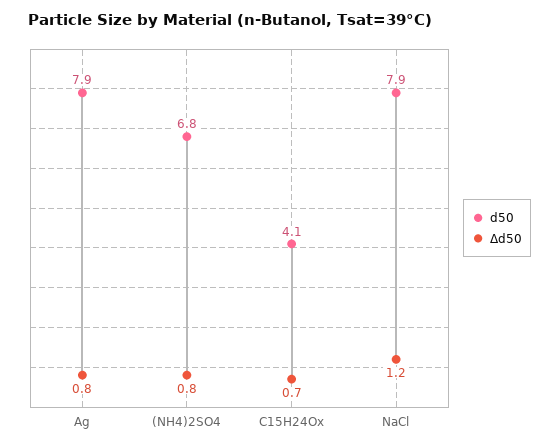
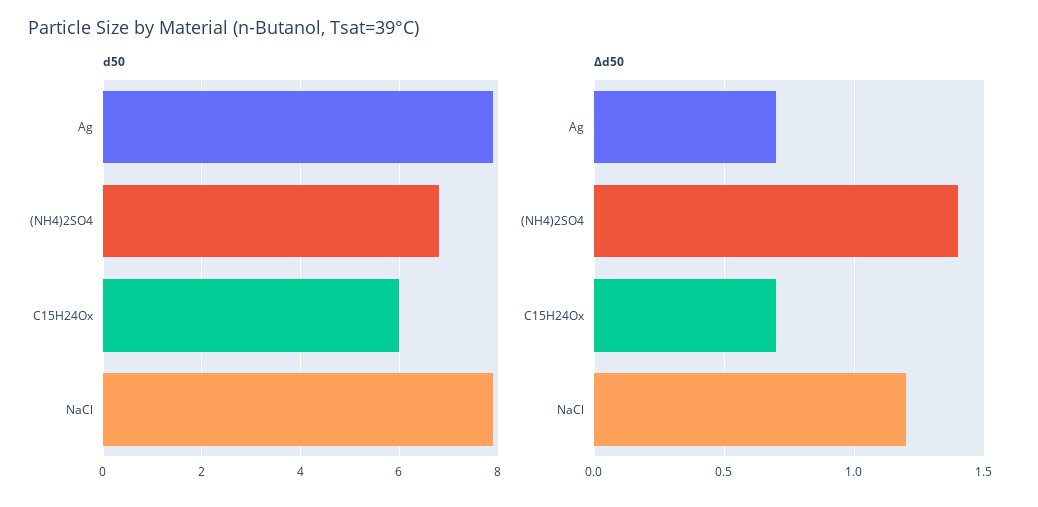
  {
    "d50": {
      "Ag": 7.9,
      "(NH4)2SO4": 6.8,
-     "C15H24Ox": 4.1,
+     "C15H24Ox": 6,
      "NaCl": 7.9
    },
    "Δd50": {
-     "Ag": 0.8,
+     "Ag": 0.7,
-     "(NH4)2SO4": 0.8,
+     "(NH4)2SO4": 1.4,
      "C15H24Ox": 0.7,
      "NaCl": 1.2
    }
  }

